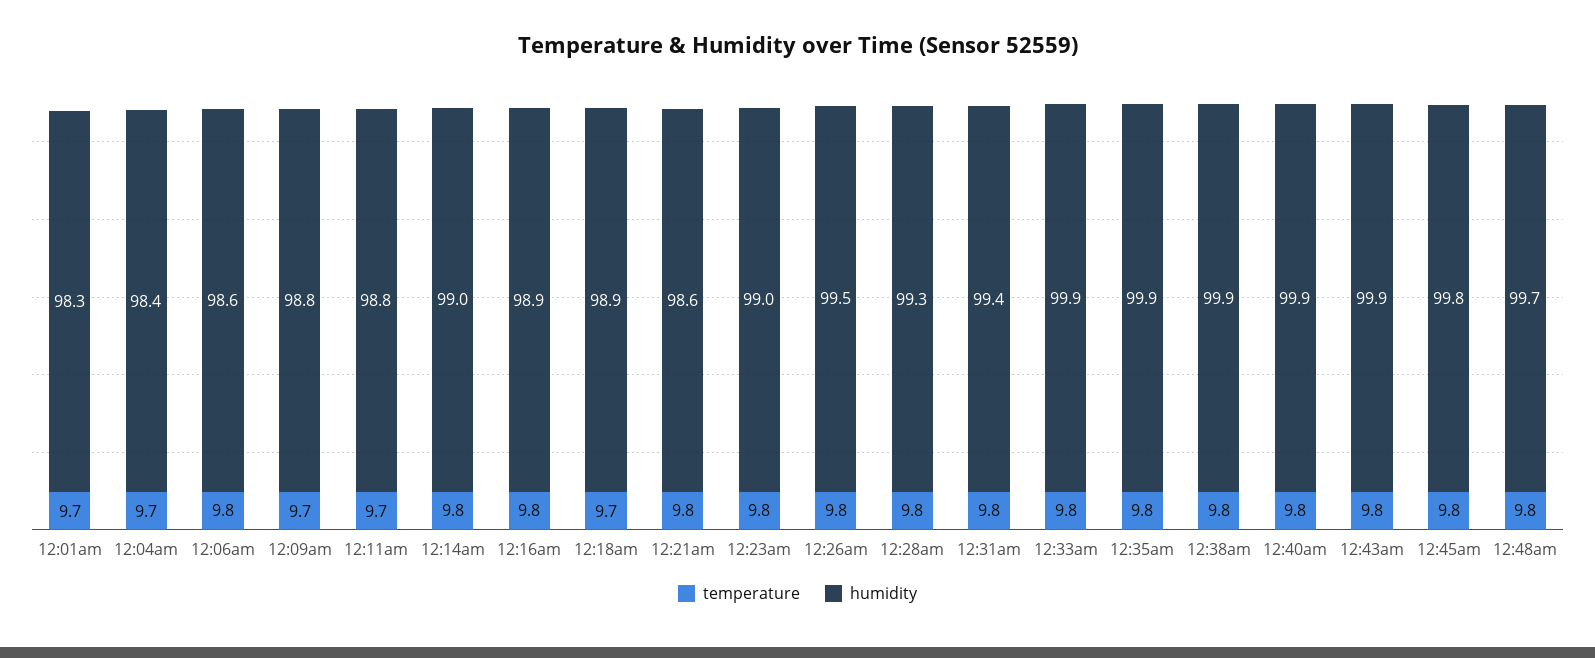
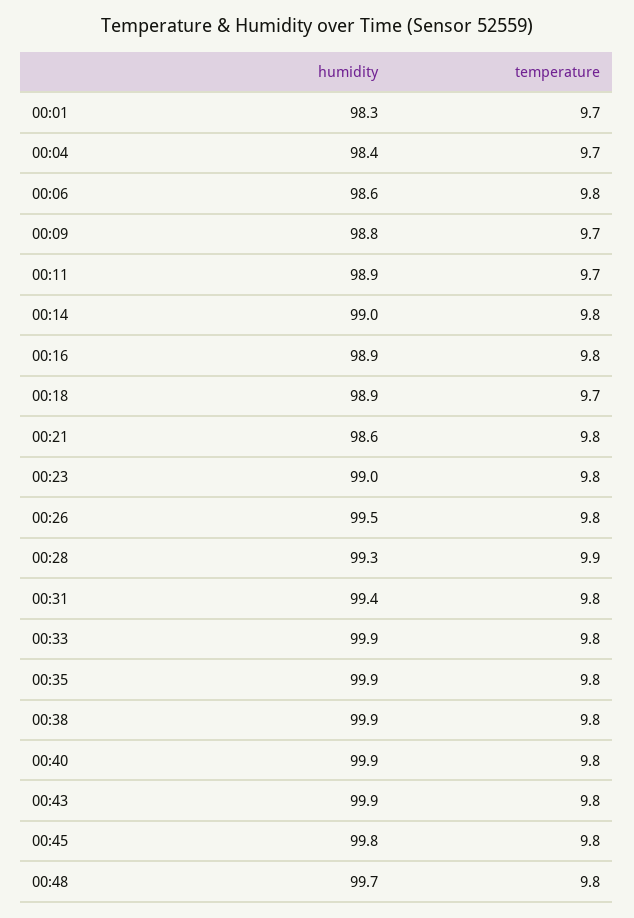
  {
    "temperature": {
      "12:01am": 9.7,
      "12:04am": 9.7,
      "12:06am": 9.8,
      "12:09am": 9.7,
      "12:11am": 9.7,
      "12:14am": 9.8,
      "12:16am": 9.8,
      "12:18am": 9.7,
      "12:21am": 9.8,
      "12:23am": 9.8,
      "12:26am": 9.8,
-     "12:28am": 9.8,
+     "12:28am": 9.9,
      "12:31am": 9.8,
      "12:33am": 9.8,
      "12:35am": 9.8,
      "12:38am": 9.8,
      "12:40am": 9.8,
      "12:43am": 9.8,
      "12:45am": 9.8,
      "12:48am": 9.8
    },
    "humidity": {
      "12:01am": 98.3,
      "12:04am": 98.4,
      "12:06am": 98.6,
      "12:09am": 98.8,
-     "12:11am": 98.8,
+     "12:11am": 98.9,
      "12:14am": 99,
      "12:16am": 98.9,
      "12:18am": 98.9,
      "12:21am": 98.6,
      "12:23am": 99,
      "12:26am": 99.5,
      "12:28am": 99.3,
      "12:31am": 99.4,
      "12:33am": 99.9,
      "12:35am": 99.9,
      "12:38am": 99.9,
      "12:40am": 99.9,
      "12:43am": 99.9,
      "12:45am": 99.8,
      "12:48am": 99.7
    }
  }

